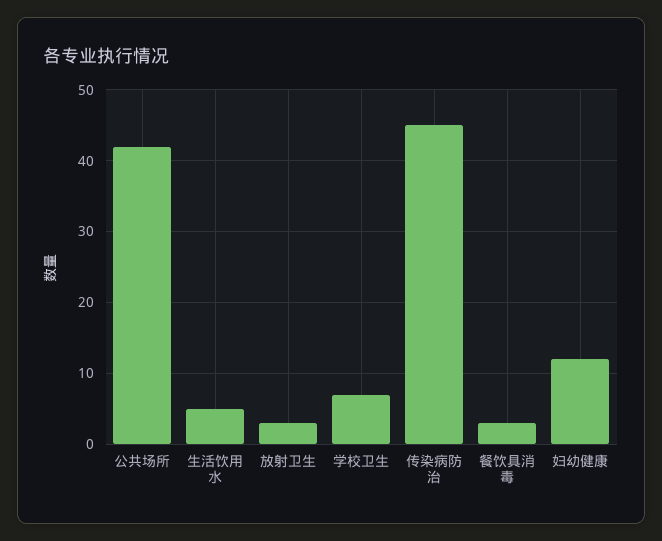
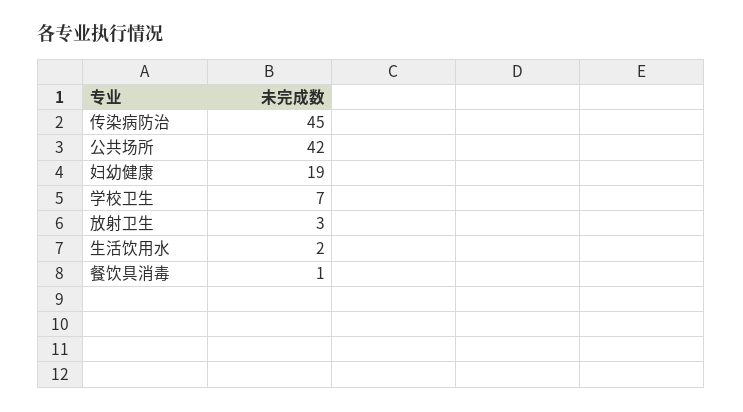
  {
    "公共场所": 42,
-   "生活饮用水": 5,
+   "生活饮用水": 2,
    "放射卫生": 3,
    "学校卫生": 7,
    "传染病防治": 45,
-   "餐饮具消毒": 3,
+   "餐饮具消毒": 1,
-   "妇幼健康": 12
+   "妇幼健康": 19
  }

